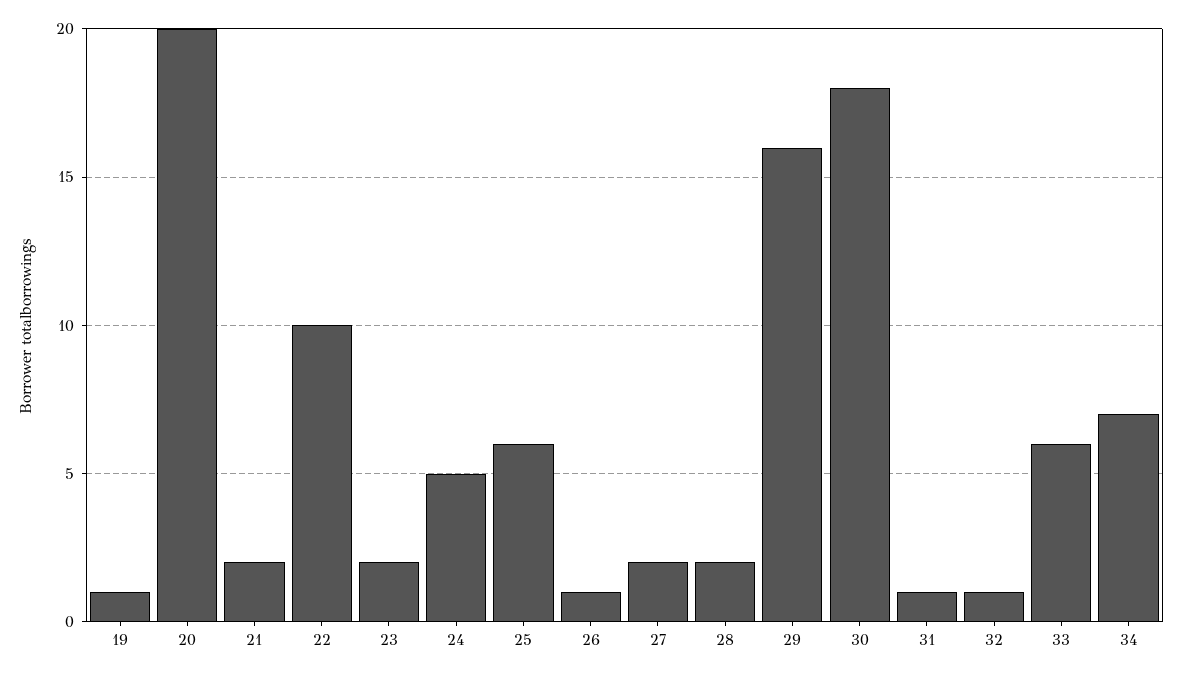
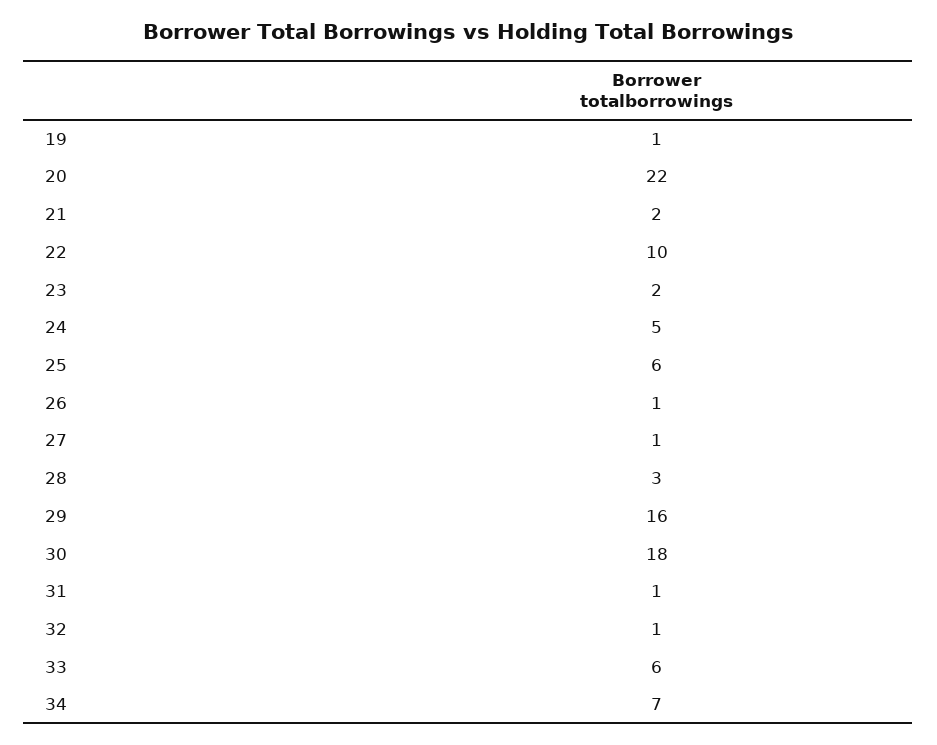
  {
    "19": 1,
-   "20": 20,
+   "20": 22,
    "21": 2,
    "22": 10,
    "23": 2,
    "24": 5,
    "25": 6,
    "26": 1,
-   "27": 2,
+   "27": 1,
-   "28": 2,
+   "28": 3,
    "29": 16,
    "30": 18,
    "31": 1,
    "32": 1,
    "33": 6,
    "34": 7
  }

